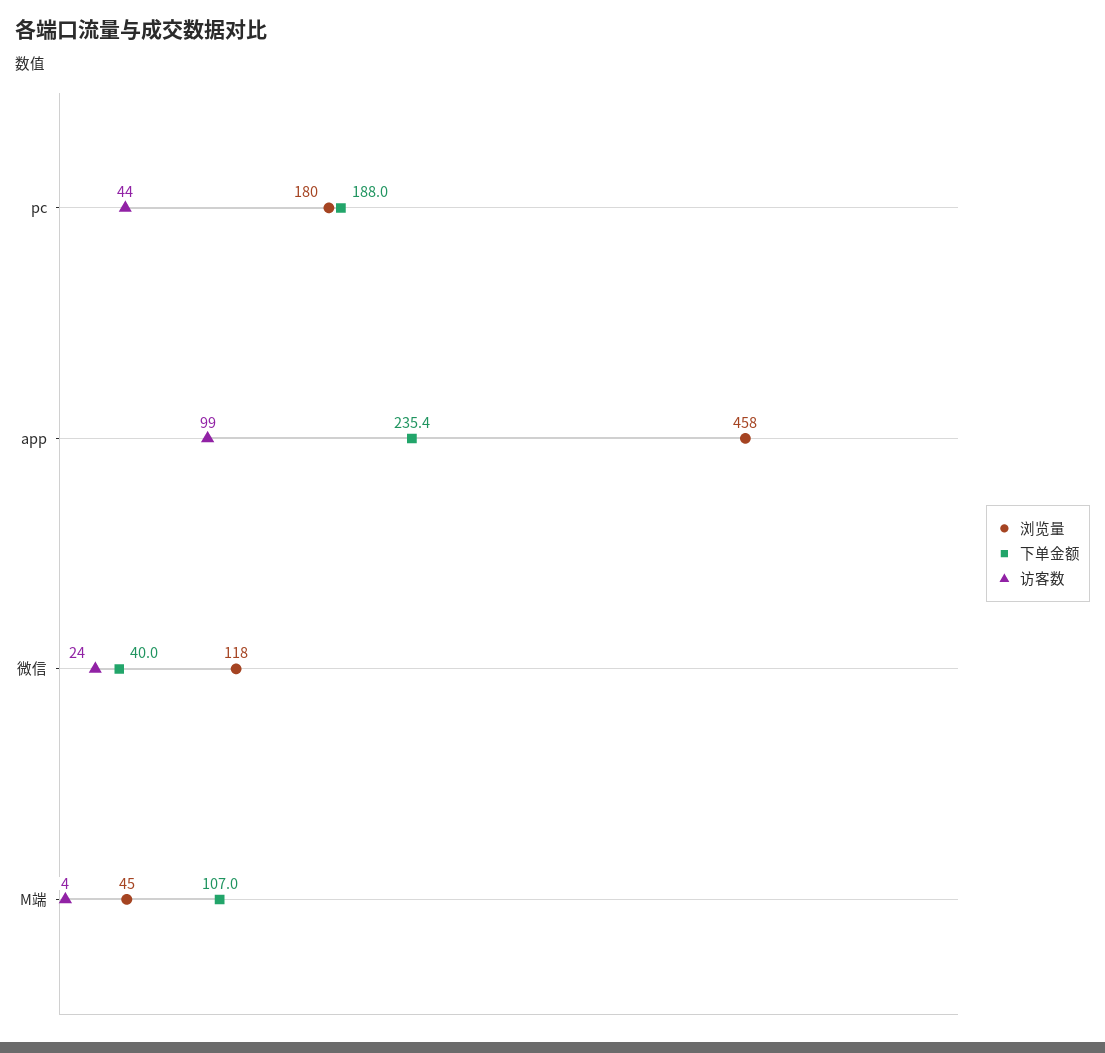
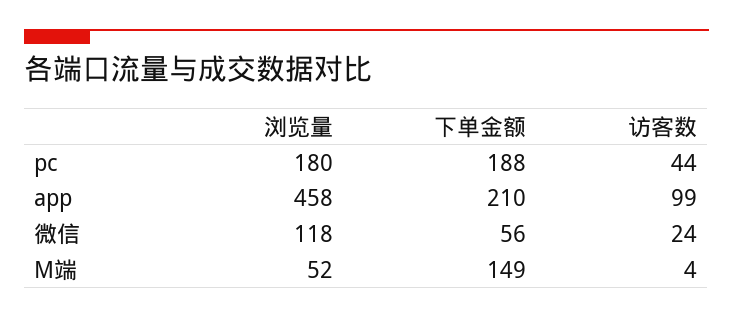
  {
    "浏览量": {
      "pc": 180,
      "app": 458,
      "微信": 118,
-     "M端": 45
+     "M端": 52
    },
    "下单金额": {
      "pc": 188,
-     "app": 235.4,
+     "app": 210,
-     "微信": 40,
+     "微信": 56,
-     "M端": 107
+     "M端": 149
    },
    "访客数": {
      "pc": 44,
      "app": 99,
      "微信": 24,
      "M端": 4
    }
  }

